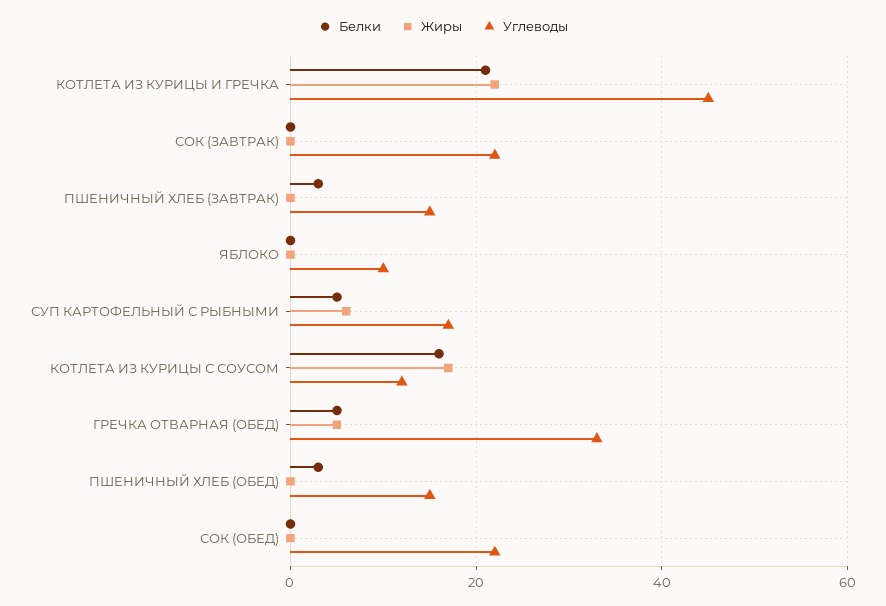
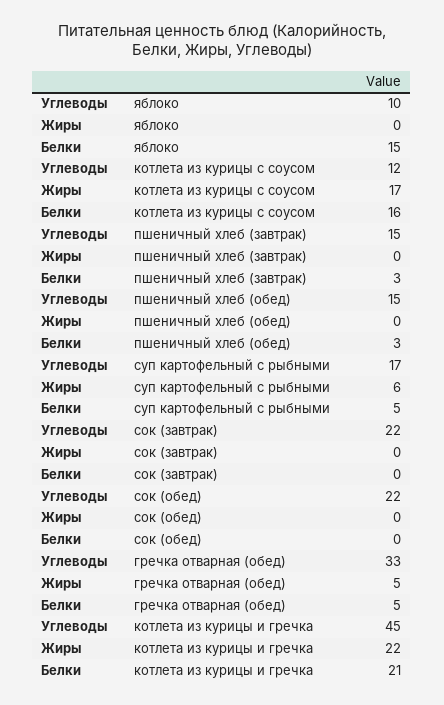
  {
    "Белки": {
      "КОТЛЕТА ИЗ КУРИЦЫ И ГРЕЧКА": 21,
      "СОК (ЗАВТРАК)": 0,
      "ПШЕНИЧНЫЙ ХЛЕБ (ЗАВТРАК)": 3,
-     "ЯБЛОКО": 0,
+     "ЯБЛОКО": 15,
      "СУП КАРТОФЕЛЬНЫЙ С РЫБНЫМИ": 5,
      "КОТЛЕТА ИЗ КУРИЦЫ С СОУСОМ": 16,
      "ГРЕЧКА ОТВАРНАЯ (ОБЕД)": 5,
      "ПШЕНИЧНЫЙ ХЛЕБ (ОБЕД)": 3,
      "СОК (ОБЕД)": 0
    },
    "Жиры": {
      "КОТЛЕТА ИЗ КУРИЦЫ И ГРЕЧКА": 22,
      "СОК (ЗАВТРАК)": 0,
      "ПШЕНИЧНЫЙ ХЛЕБ (ЗАВТРАК)": 0,
      "ЯБЛОКО": 0,
      "СУП КАРТОФЕЛЬНЫЙ С РЫБНЫМИ": 6,
      "КОТЛЕТА ИЗ КУРИЦЫ С СОУСОМ": 17,
      "ГРЕЧКА ОТВАРНАЯ (ОБЕД)": 5,
      "ПШЕНИЧНЫЙ ХЛЕБ (ОБЕД)": 0,
      "СОК (ОБЕД)": 0
    },
    "Углеводы": {
      "КОТЛЕТА ИЗ КУРИЦЫ И ГРЕЧКА": 45,
      "СОК (ЗАВТРАК)": 22,
      "ПШЕНИЧНЫЙ ХЛЕБ (ЗАВТРАК)": 15,
      "ЯБЛОКО": 10,
      "СУП КАРТОФЕЛЬНЫЙ С РЫБНЫМИ": 17,
      "КОТЛЕТА ИЗ КУРИЦЫ С СОУСОМ": 12,
      "ГРЕЧКА ОТВАРНАЯ (ОБЕД)": 33,
      "ПШЕНИЧНЫЙ ХЛЕБ (ОБЕД)": 15,
      "СОК (ОБЕД)": 22
    }
  }

